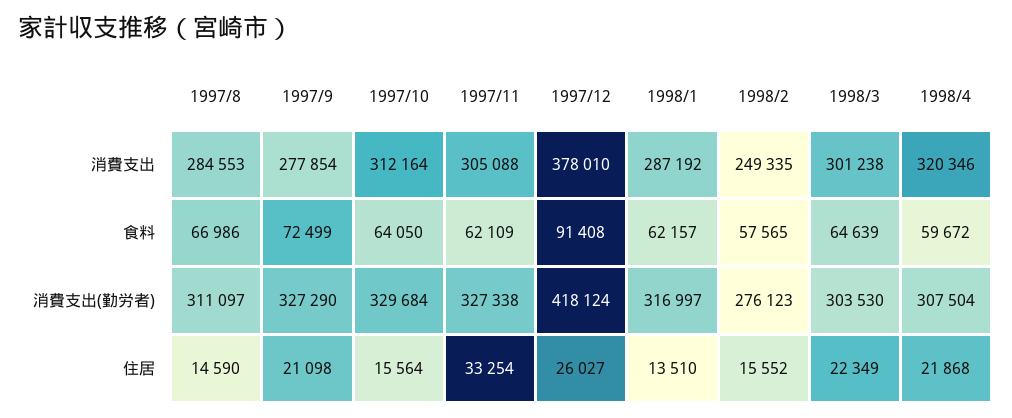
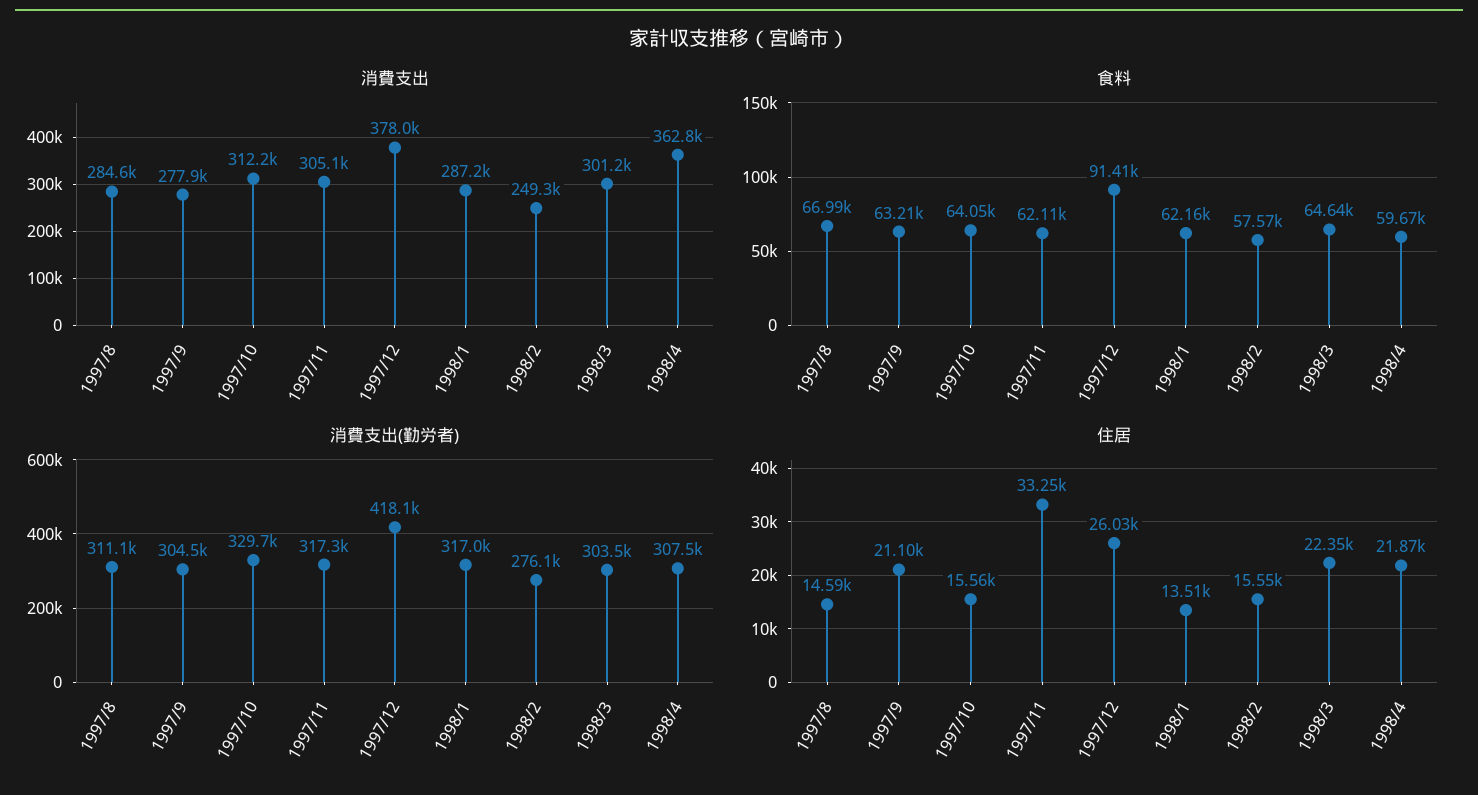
  {
    "消費支出": {
      "1997/8": 284553,
      "1997/9": 277854,
      "1997/10": 312164,
      "1997/11": 305088,
      "1997/12": 378010,
      "1998/1": 287192,
      "1998/2": 249335,
      "1998/3": 301238,
-     "1998/4": 320346
+     "1998/4": 362800
    },
    "食料": {
      "1997/8": 66986,
-     "1997/9": 72499,
+     "1997/9": 63210,
      "1997/10": 64050,
      "1997/11": 62109,
      "1997/12": 91408,
      "1998/1": 62157,
      "1998/2": 57565,
      "1998/3": 64639,
      "1998/4": 59672
    },
    "消費支出(勤労者)": {
      "1997/8": 311097,
-     "1997/9": 327290,
+     "1997/9": 304500,
      "1997/10": 329684,
-     "1997/11": 327338,
+     "1997/11": 317300,
      "1997/12": 418124,
      "1998/1": 316997,
      "1998/2": 276123,
      "1998/3": 303530,
      "1998/4": 307504
    },
    "住居": {
      "1997/8": 14590,
      "1997/9": 21098,
      "1997/10": 15564,
      "1997/11": 33254,
      "1997/12": 26027,
      "1998/1": 13510,
      "1998/2": 15552,
      "1998/3": 22349,
      "1998/4": 21868
    }
  }

